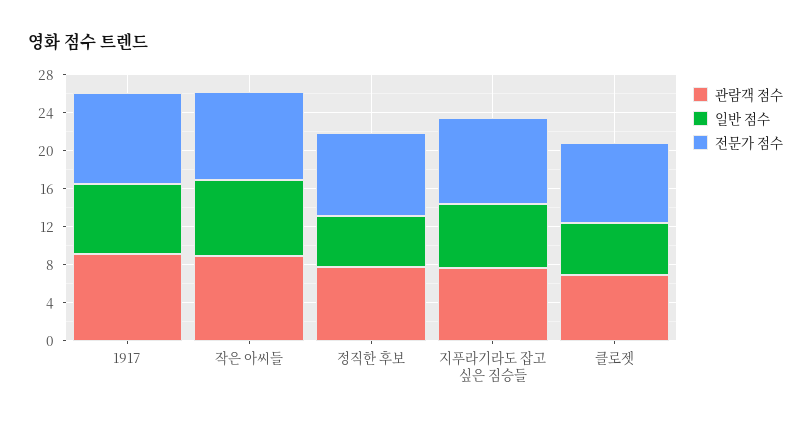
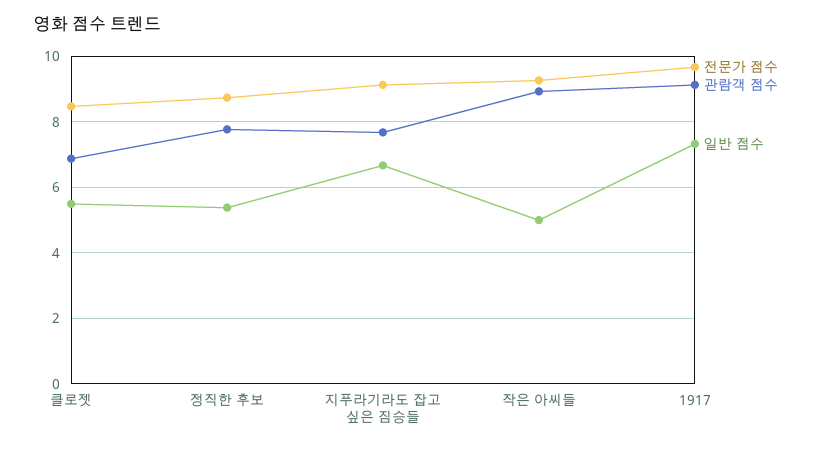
  {
    "관람객 점수": {
      "1917": 9.2,
      "작은 아씨들": 9,
      "정직한 후보": 7.8,
      "지푸라기라도 잡고 싶은 짐승들": 7.6,
      "클로젯": 6.8
    },
    "일반 점수": {
      "1917": 7.4,
-     "작은 아씨들": 8,
+     "작은 아씨들": 5,
      "정직한 후보": 5.4,
      "지푸라기라도 잡고 싶은 짐승들": 6.6,
      "클로젯": 5.6
    },
    "전문가 점수": {
      "1917": 9.6,
      "작은 아씨들": 9.2,
      "정직한 후보": 8.8,
      "지푸라기라도 잡고 싶은 짐승들": 9.2,
      "클로젯": 8.4
    }
  }

